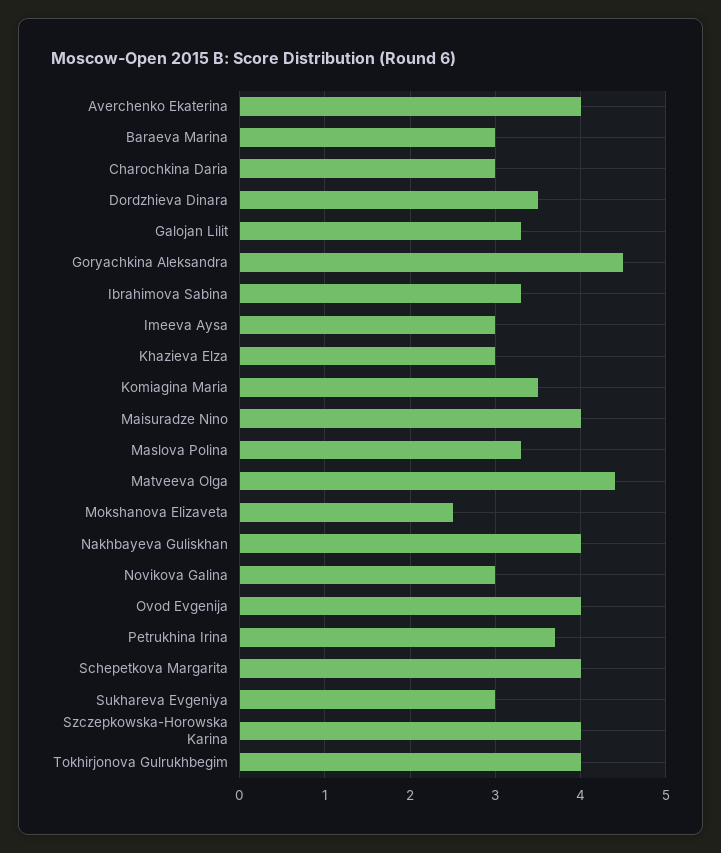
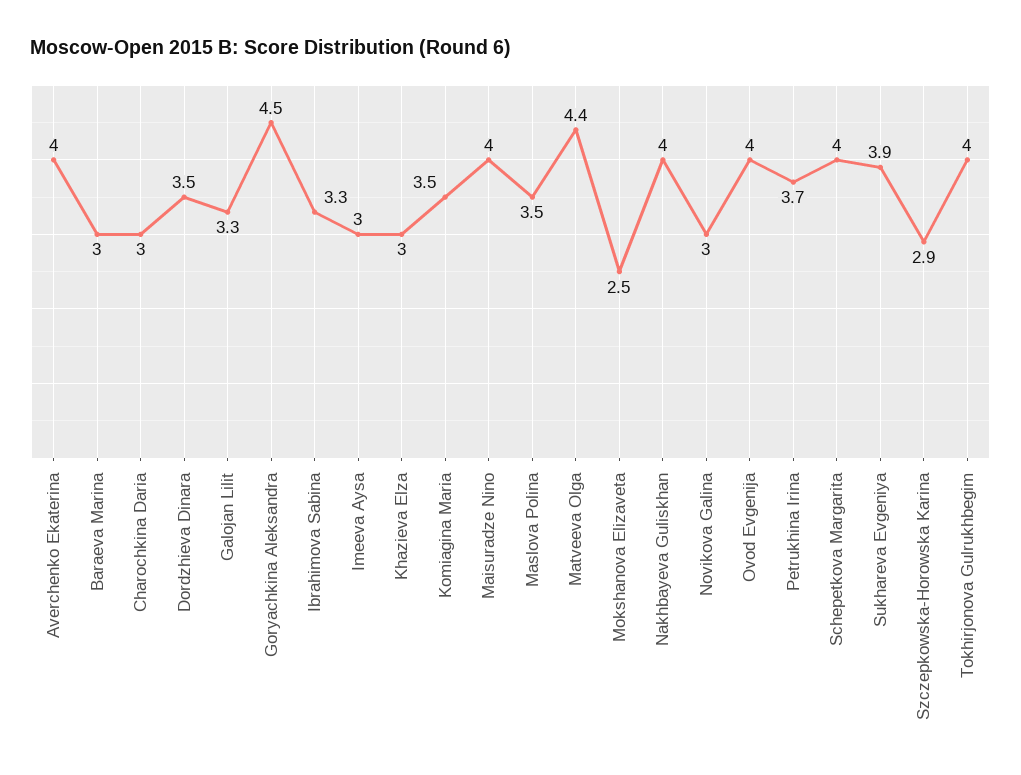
  {
    "Averchenko Ekaterina": 4,
    "Baraeva Marina": 3,
    "Charochkina Daria": 3,
    "Dordzhieva Dinara": 3.5,
    "Galojan Lilit": 3.3,
    "Goryachkina Aleksandra": 4.5,
    "Ibrahimova Sabina": 3.3,
    "Imeeva Aysa": 3,
    "Khazieva Elza": 3,
    "Komiagina Maria": 3.5,
    "Maisuradze Nino": 4,
-   "Maslova Polina": 3.3,
+   "Maslova Polina": 3.5,
    "Matveeva Olga": 4.4,
    "Mokshanova Elizaveta": 2.5,
    "Nakhbayeva Guliskhan": 4,
    "Novikova Galina": 3,
    "Ovod Evgenija": 4,
    "Petrukhina Irina": 3.7,
    "Schepetkova Margarita": 4,
-   "Sukhareva Evgeniya": 3,
+   "Sukhareva Evgeniya": 3.9,
-   "Szczepkowska-Horowska Karina": 4,
+   "Szczepkowska-Horowska Karina": 2.9,
    "Tokhirjonova Gulrukhbegim": 4
  }

